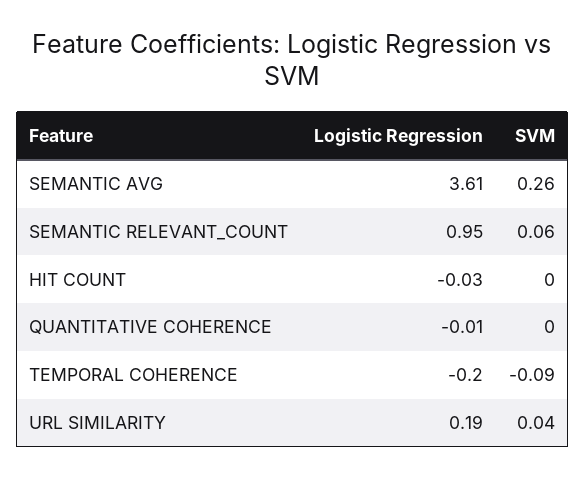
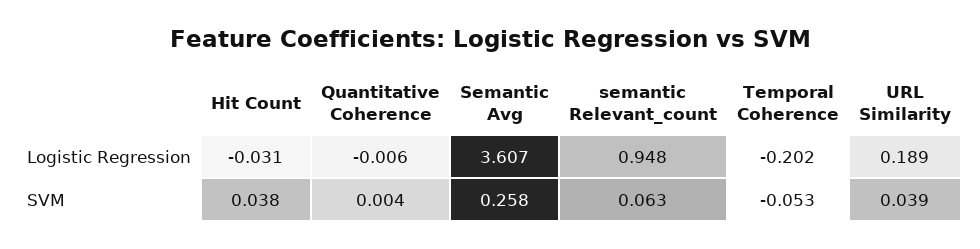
  {
    "Logistic Regression": {
      "SEMANTIC AVG": 3.607,
      "SEMANTIC RELEVANT_COUNT": 0.948,
      "HIT COUNT": -0.031,
      "QUANTITATIVE COHERENCE": -0.006,
      "TEMPORAL COHERENCE": -0.202,
      "URL SIMILARITY": 0.189
    },
    "SVM": {
      "SEMANTIC AVG": 0.258,
      "SEMANTIC RELEVANT_COUNT": 0.063,
-     "HIT COUNT": 0,
+     "HIT COUNT": 0.038,
      "QUANTITATIVE COHERENCE": 0.004,
-     "TEMPORAL COHERENCE": -0.09,
+     "TEMPORAL COHERENCE": -0.053,
      "URL SIMILARITY": 0.039
    }
  }

